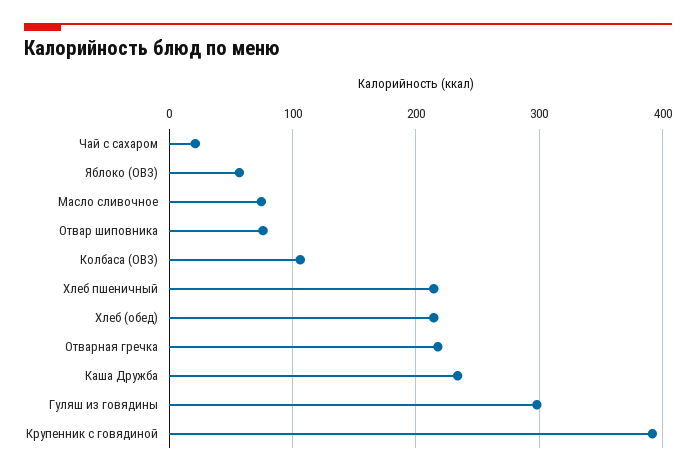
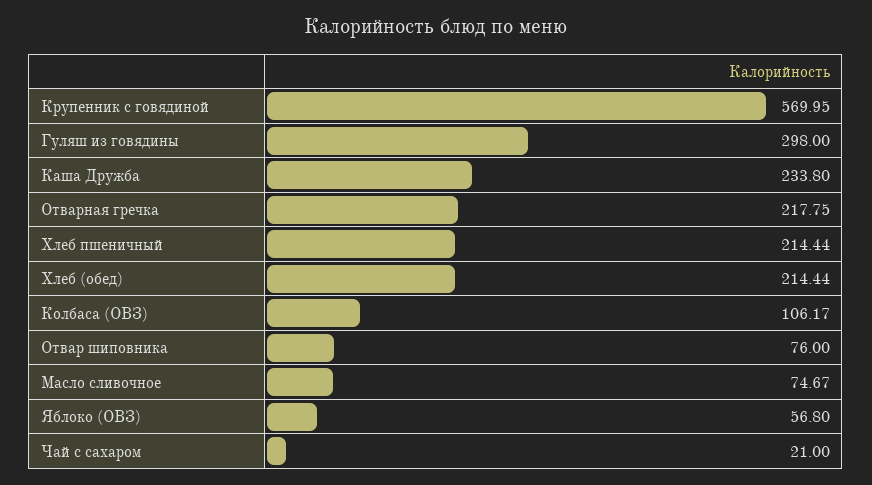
  {
    "Чай с сахаром": 21,
    "Яблоко (ОВЗ)": 56.8,
    "Масло сливочное": 74.67,
    "Отвар шиповника": 76,
    "Колбаса (ОВЗ)": 106.17,
    "Хлеб пшеничный": 214.44,
    "Хлеб (обед)": 214.44,
    "Отварная гречка": 217.75,
    "Каша Дружба": 233.8,
    "Гуляш из говядины": 298,
-   "Крупенник с говядиной": 390
+   "Крупенник с говядиной": 569.95
  }

